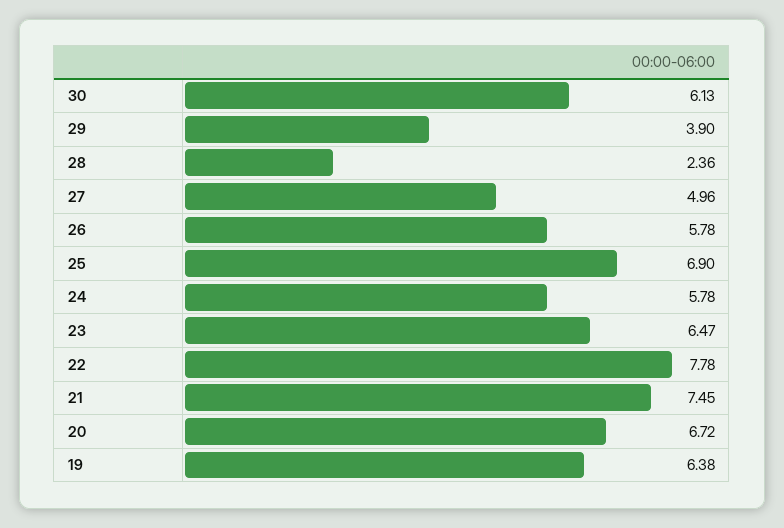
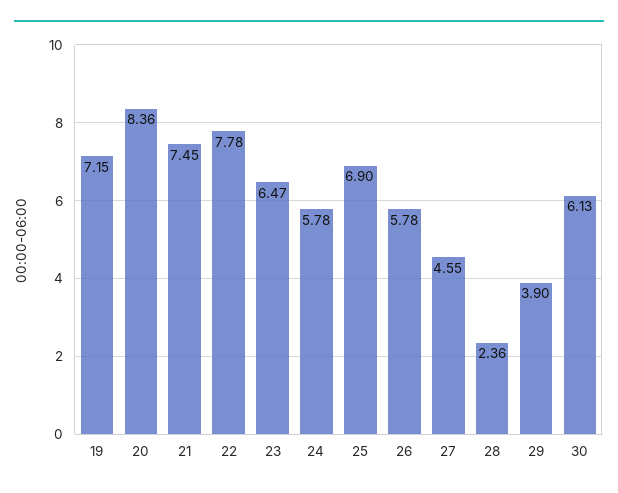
  {
    "30": 6.13,
    "29": 3.9,
    "28": 2.36,
-   "27": 4.96,
+   "27": 4.55,
    "26": 5.78,
    "25": 6.9,
    "24": 5.78,
    "23": 6.47,
    "22": 7.78,
    "21": 7.45,
-   "20": 6.72,
+   "20": 8.36,
-   "19": 6.38
+   "19": 7.15
  }

